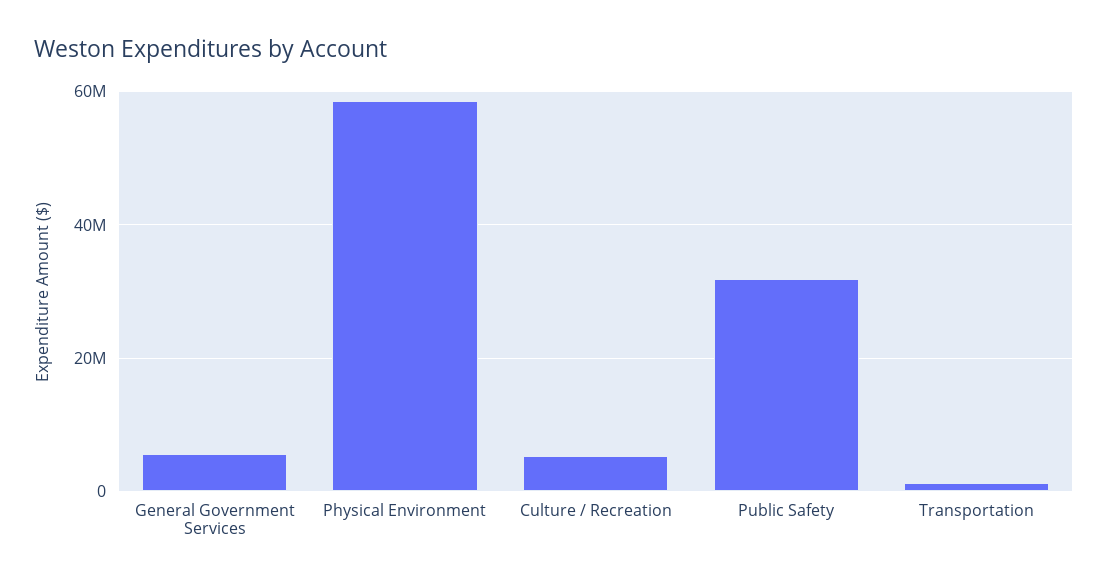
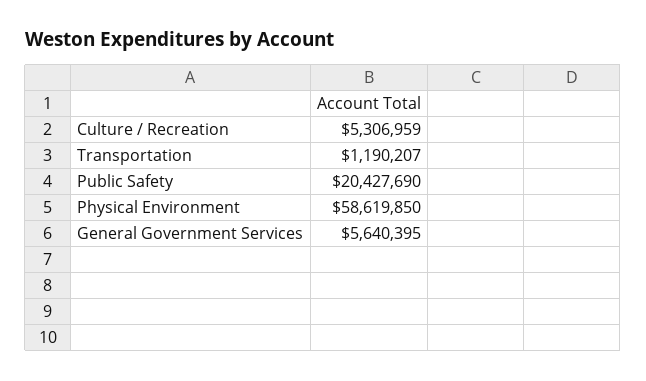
  {
    "General Government Services": 5640395,
    "Physical Environment": 58619850,
    "Culture / Recreation": 5306959,
-   "Public Safety": 32000000,
+   "Public Safety": 20427690,
    "Transportation": 1190207
  }

